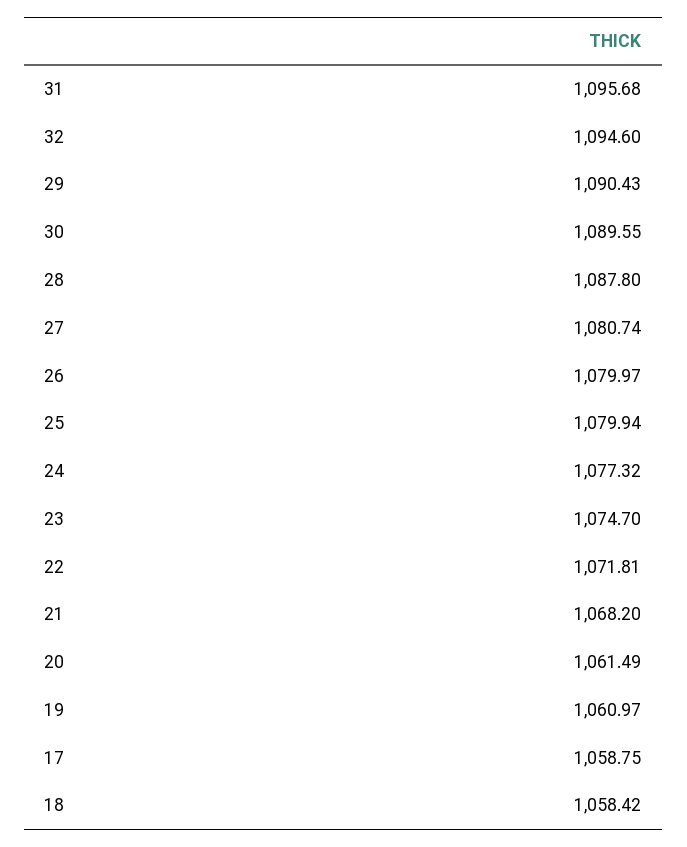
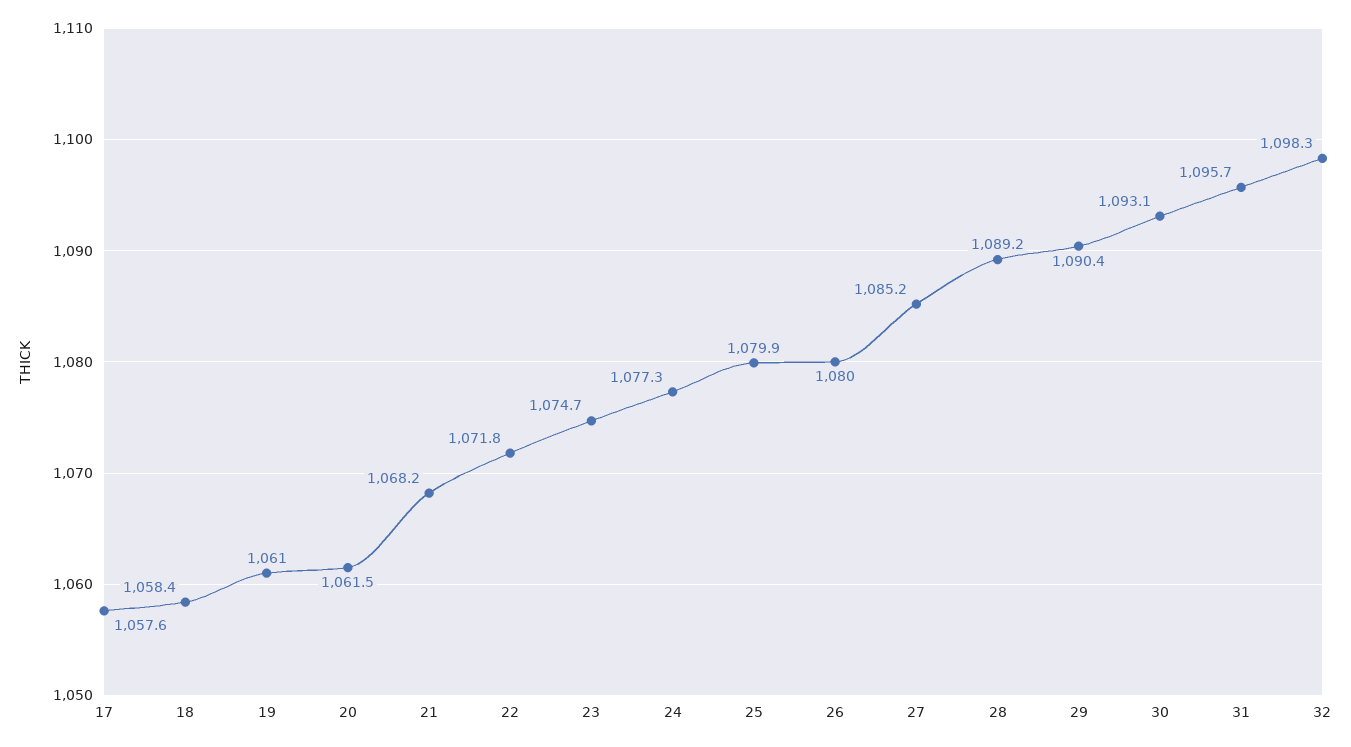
  {
    "31": 1095.68,
-   "32": 1094.6,
+   "32": 1098.3,
    "29": 1090.43,
-   "30": 1089.55,
+   "30": 1093.1,
-   "28": 1087.8,
+   "28": 1089.2,
-   "27": 1080.74,
+   "27": 1085.2,
    "26": 1079.97,
    "25": 1079.94,
    "24": 1077.32,
    "23": 1074.7,
    "22": 1071.81,
    "21": 1068.2,
    "20": 1061.49,
    "19": 1060.97,
-   "17": 1058.75,
+   "17": 1057.6,
    "18": 1058.42
  }

